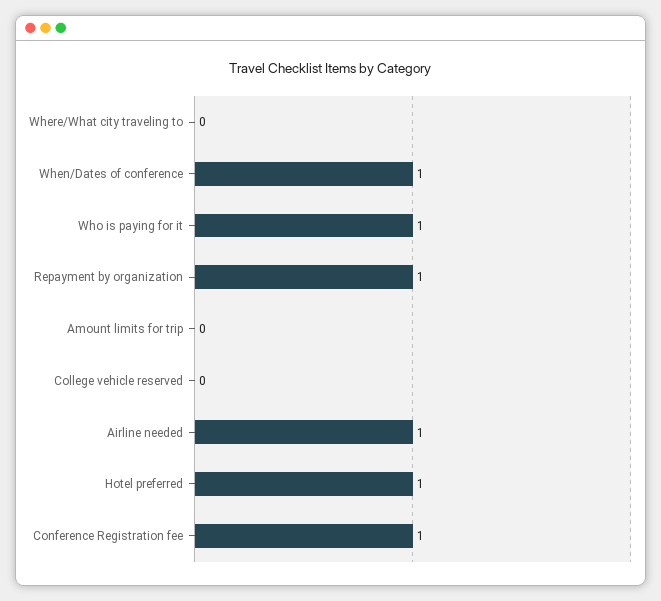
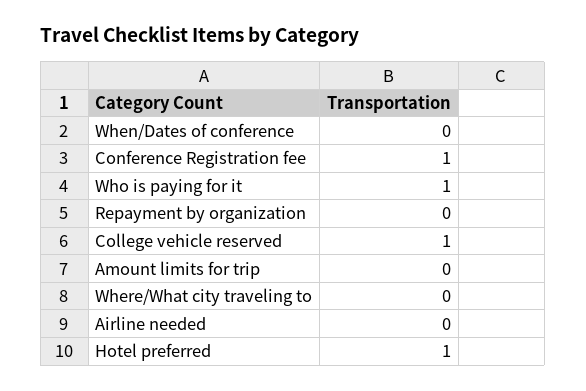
  {
    "Where/What city traveling to": 0,
-   "When/Dates of conference": 1,
+   "When/Dates of conference": 0,
    "Who is paying for it": 1,
-   "Repayment by organization": 1,
+   "Repayment by organization": 0,
    "Amount limits for trip": 0,
-   "College vehicle reserved": 0,
+   "College vehicle reserved": 1,
-   "Airline needed": 1,
+   "Airline needed": 0,
    "Hotel preferred": 1,
    "Conference Registration fee": 1
  }

